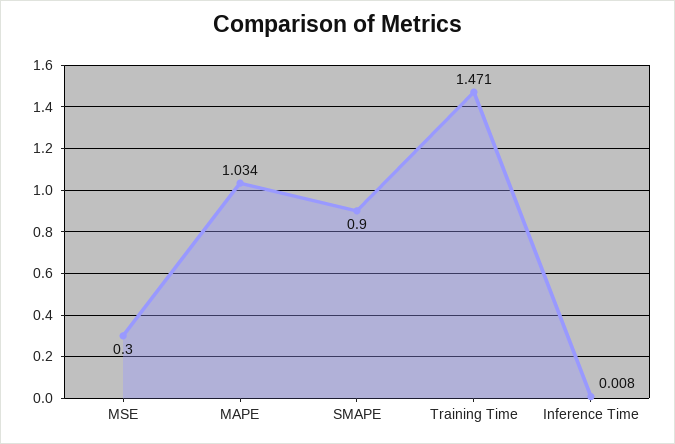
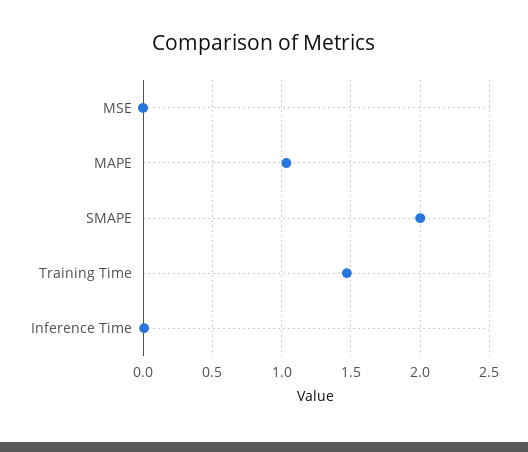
  {
-   "MSE": 0.3,
+   "MSE": 0,
    "MAPE": 1.034,
-   "SMAPE": 0.9,
+   "SMAPE": 2,
    "Training Time": 1.471,
    "Inference Time": 0.008
  }

